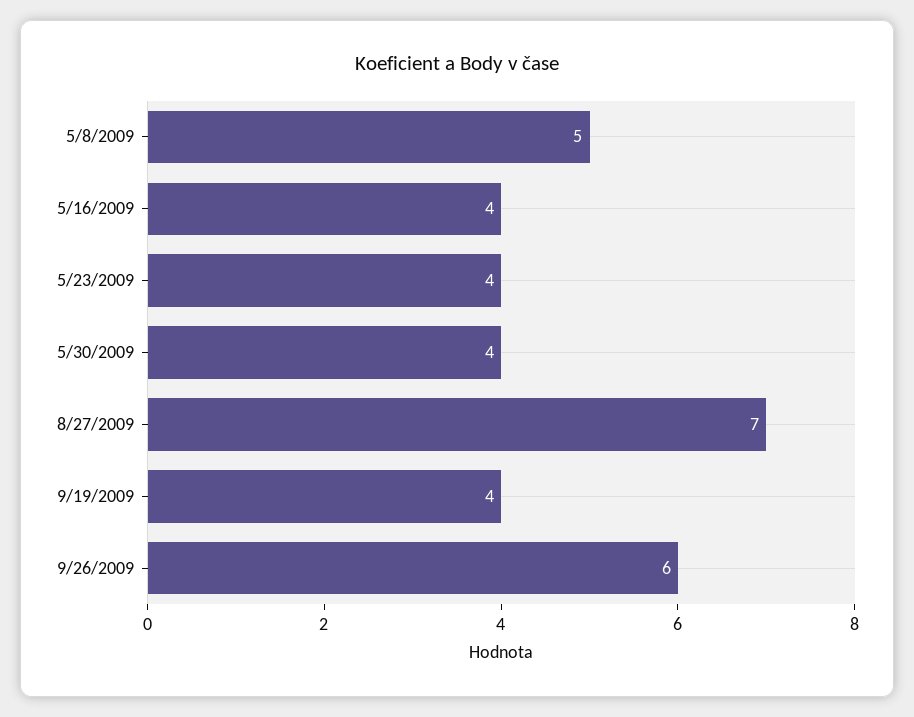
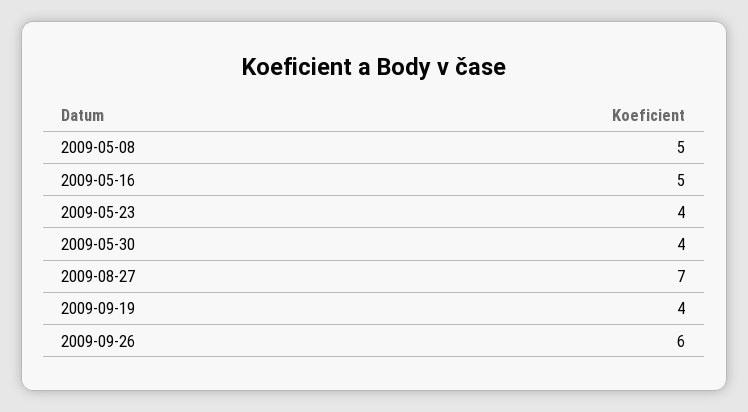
  {
    "5/8/2009": 5,
-   "5/16/2009": 4,
+   "5/16/2009": 5,
    "5/23/2009": 4,
    "5/30/2009": 4,
    "8/27/2009": 7,
    "9/19/2009": 4,
    "9/26/2009": 6
  }

